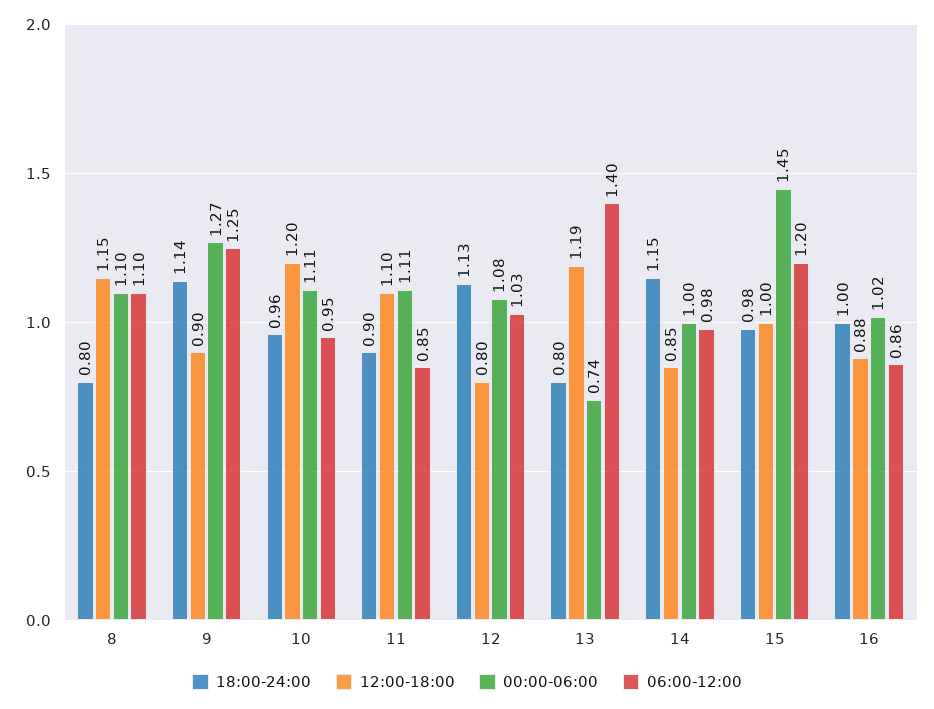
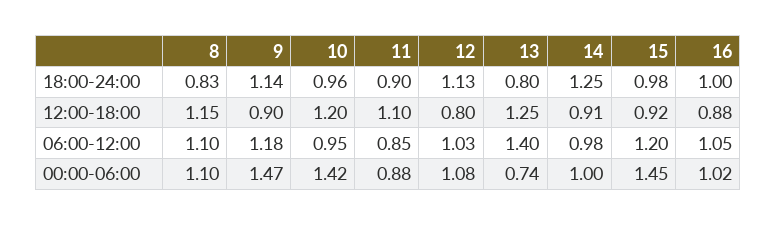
  {
    "18:00-24:00": {
-     "8": 0.8,
+     "8": 0.83,
      "9": 1.14,
      "10": 0.96,
      "11": 0.9,
      "12": 1.13,
      "13": 0.8,
-     "14": 1.15,
+     "14": 1.25,
      "15": 0.98,
      "16": 1
    },
    "12:00-18:00": {
      "8": 1.15,
      "9": 0.9,
      "10": 1.2,
      "11": 1.1,
      "12": 0.8,
-     "13": 1.19,
+     "13": 1.25,
-     "14": 0.85,
+     "14": 0.91,
-     "15": 1,
+     "15": 0.92,
      "16": 0.88
    },
    "00:00-06:00": {
      "8": 1.1,
-     "9": 1.27,
+     "9": 1.47,
-     "10": 1.11,
+     "10": 1.42,
-     "11": 1.11,
+     "11": 0.88,
      "12": 1.08,
      "13": 0.74,
      "14": 1,
      "15": 1.45,
      "16": 1.02
    },
    "06:00-12:00": {
      "8": 1.1,
-     "9": 1.25,
+     "9": 1.18,
      "10": 0.95,
      "11": 0.85,
      "12": 1.03,
      "13": 1.4,
      "14": 0.98,
      "15": 1.2,
-     "16": 0.86
+     "16": 1.05
    }
  }

